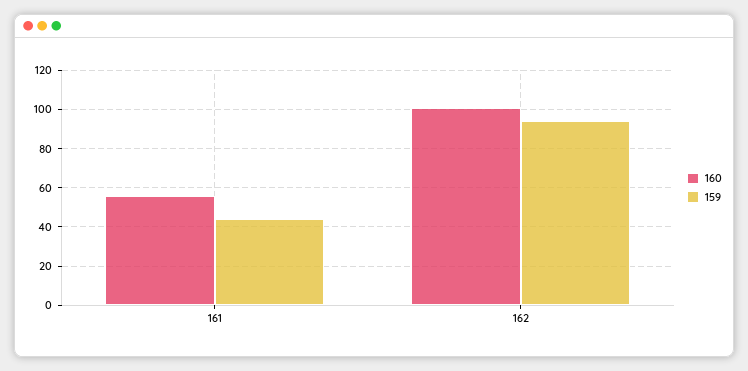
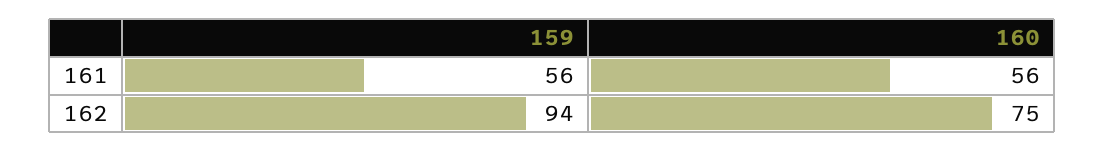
  {
    "160": {
      "161": 56,
-     "162": 100
+     "162": 75
    },
    "159": {
-     "161": 45,
+     "161": 56,
      "162": 94
    }
  }

